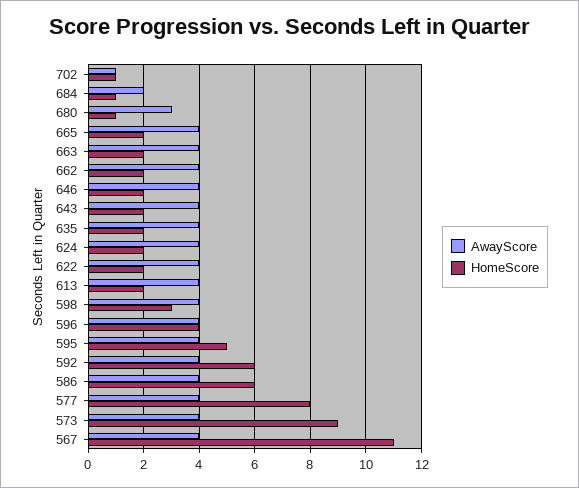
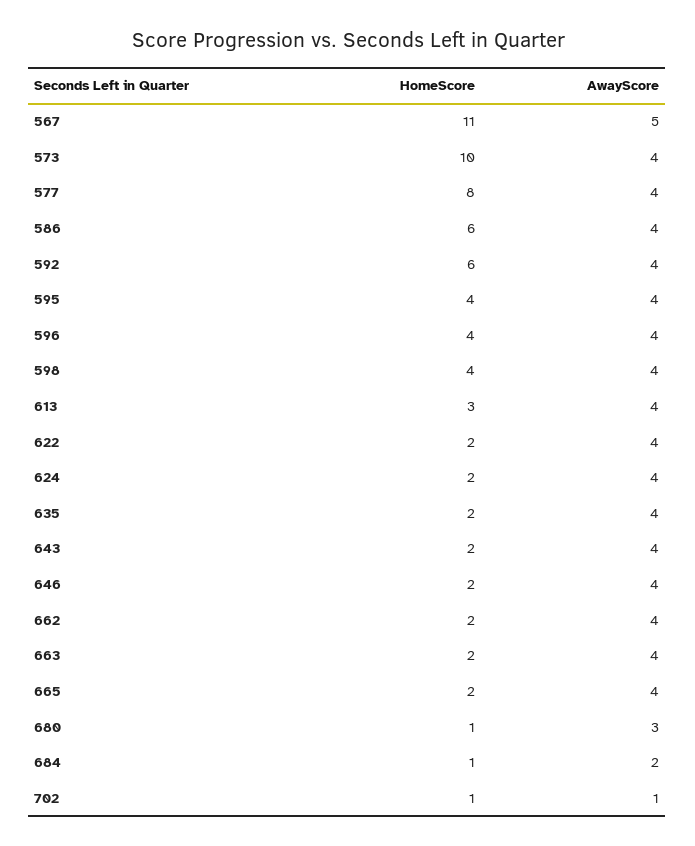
  {
    "AwayScore": {
      "702": 1,
      "684": 2,
      "680": 3,
      "665": 4,
      "663": 4,
      "662": 4,
      "646": 4,
      "643": 4,
      "635": 4,
      "624": 4,
      "622": 4,
      "613": 4,
      "598": 4,
      "596": 4,
      "595": 4,
      "592": 4,
      "586": 4,
      "577": 4,
      "573": 4,
-     "567": 4
+     "567": 5
    },
    "HomeScore": {
      "702": 1,
      "684": 1,
      "680": 1,
      "665": 2,
      "663": 2,
      "662": 2,
      "646": 2,
      "643": 2,
      "635": 2,
      "624": 2,
      "622": 2,
-     "613": 2,
+     "613": 3,
-     "598": 3,
+     "598": 4,
      "596": 4,
-     "595": 5,
+     "595": 4,
      "592": 6,
      "586": 6,
      "577": 8,
-     "573": 9,
+     "573": 10,
      "567": 11
    }
  }

